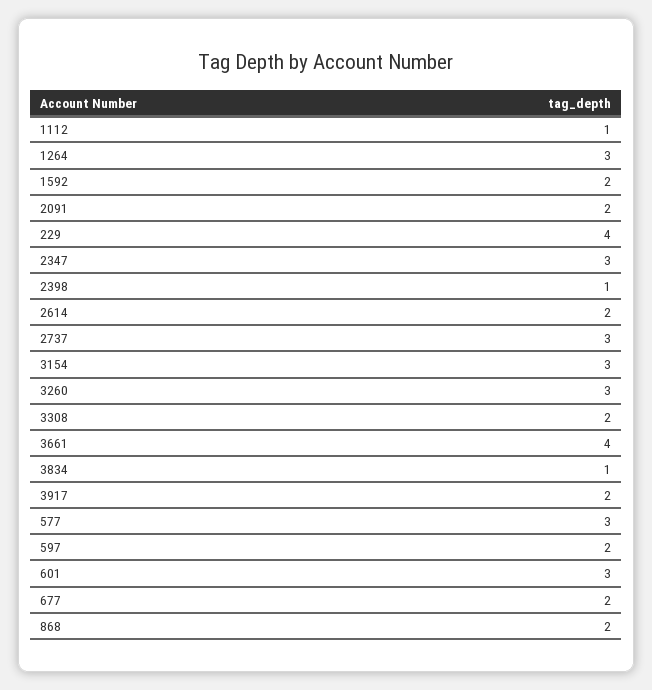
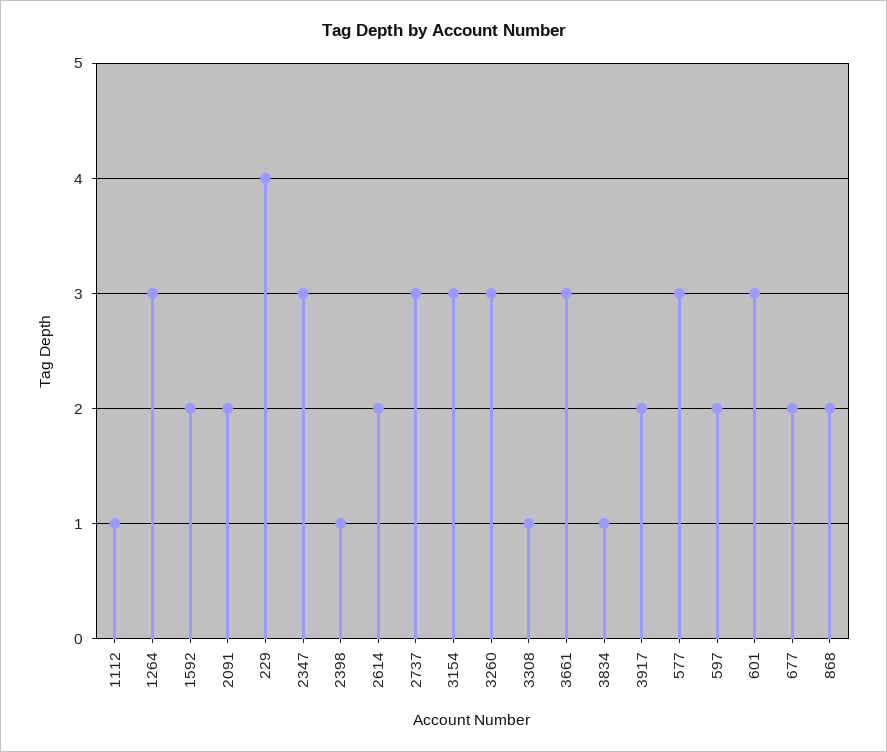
  {
    "1112": 1,
    "1264": 3,
    "1592": 2,
    "2091": 2,
    "229": 4,
    "2347": 3,
    "2398": 1,
    "2614": 2,
    "2737": 3,
    "3154": 3,
    "3260": 3,
-   "3308": 2,
+   "3308": 1,
-   "3661": 4,
+   "3661": 3,
    "3834": 1,
    "3917": 2,
    "577": 3,
    "597": 2,
    "601": 3,
    "677": 2,
    "868": 2
  }

